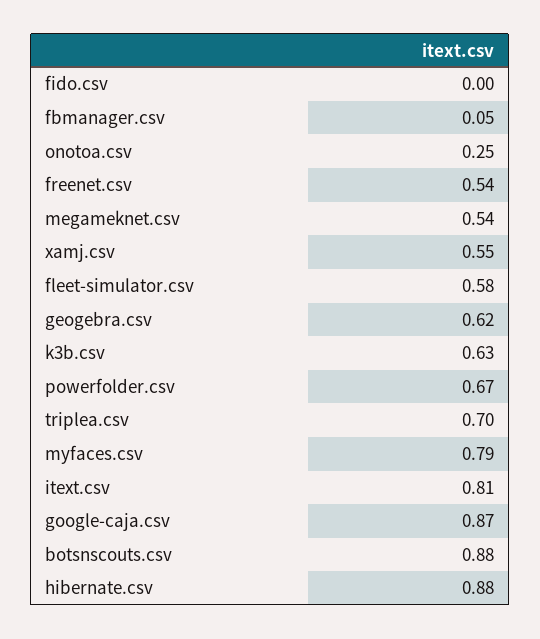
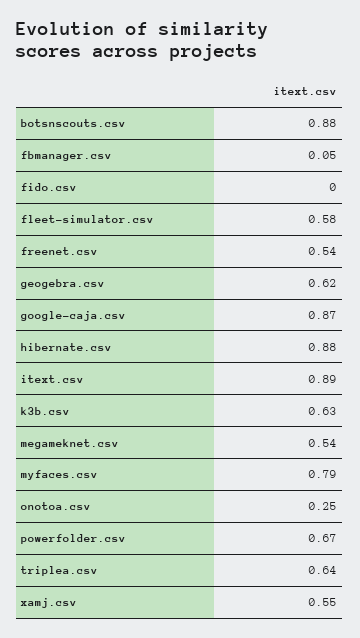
  {
    "fido.csv": 0,
    "fbmanager.csv": 0.05,
    "onotoa.csv": 0.25,
    "freenet.csv": 0.54,
    "megameknet.csv": 0.54,
    "xamj.csv": 0.55,
    "fleet-simulator.csv": 0.58,
    "geogebra.csv": 0.62,
    "k3b.csv": 0.63,
    "powerfolder.csv": 0.67,
-   "triplea.csv": 0.7,
+   "triplea.csv": 0.64,
    "myfaces.csv": 0.79,
-   "itext.csv": 0.81,
+   "itext.csv": 0.89,
    "google-caja.csv": 0.87,
    "botsnscouts.csv": 0.88,
    "hibernate.csv": 0.88
  }

